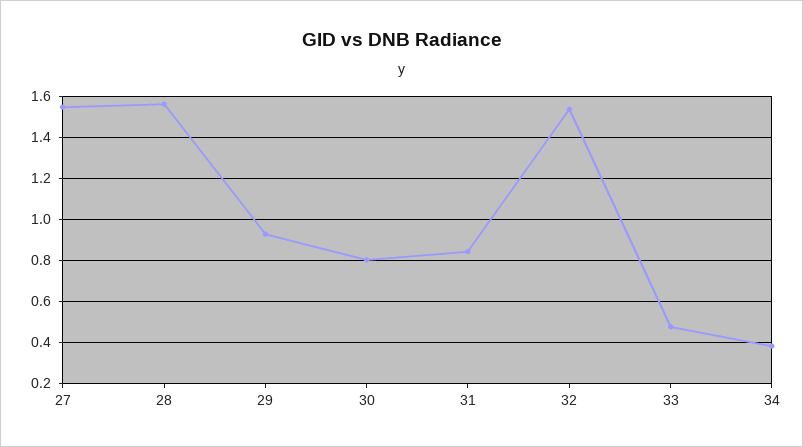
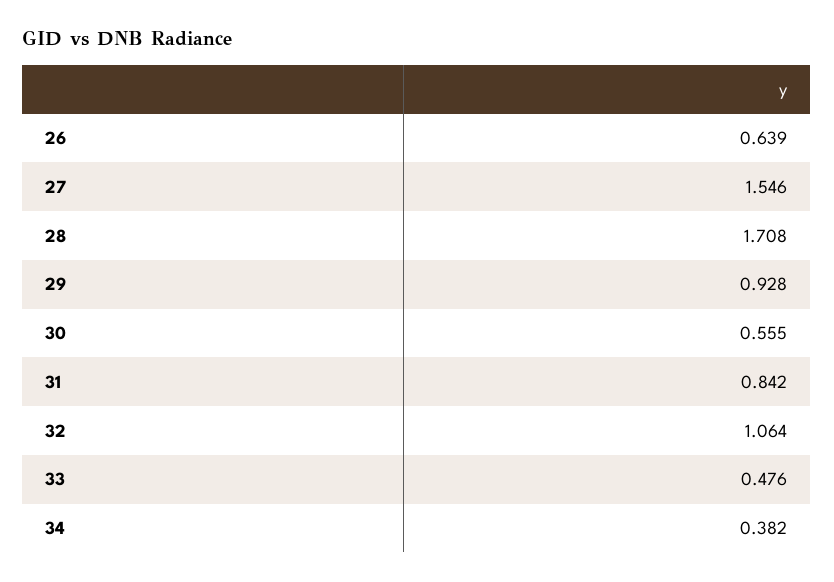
  {
    "27": 1.546,
-   "28": 1.55,
+   "28": 1.708,
    "29": 0.928,
-   "30": 0.8,
+   "30": 0.555,
    "31": 0.842,
-   "32": 1.55,
+   "32": 1.064,
    "33": 0.476,
-   "34": 0.382
+   "34": 0.382,
+   "26": 0.639
  }

